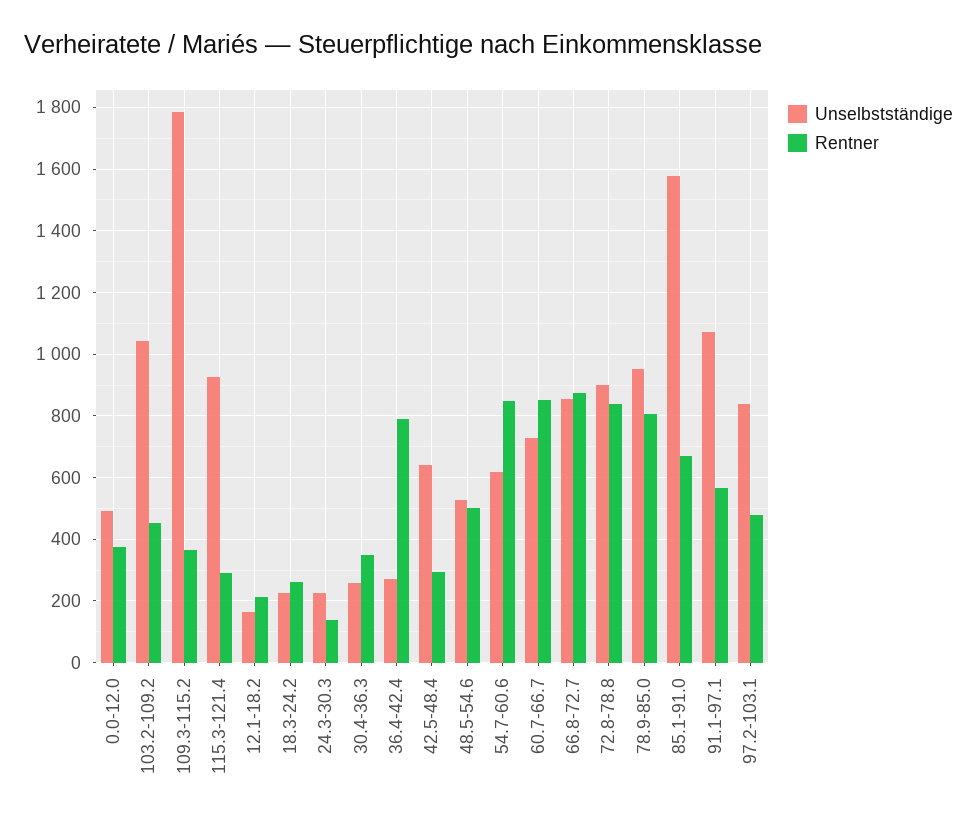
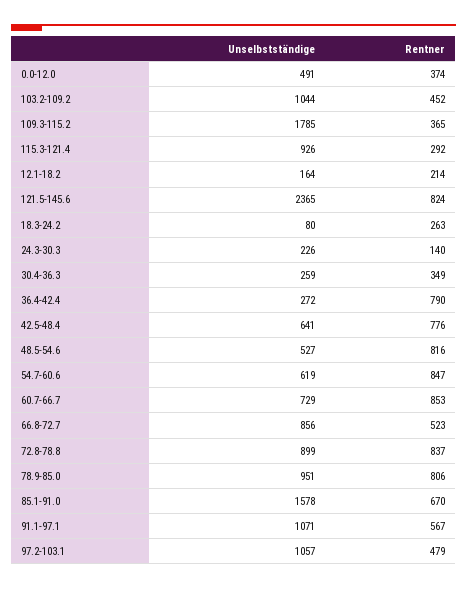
  {
    "Unselbstständige": {
      "0.0-12.0": 491,
      "103.2-109.2": 1044,
      "109.3-115.2": 1785,
      "115.3-121.4": 926,
      "12.1-18.2": 164,
-     "18.3-24.2": 220,
+     "18.3-24.2": 80,
      "24.3-30.3": 226,
      "30.4-36.3": 259,
      "36.4-42.4": 272,
      "42.5-48.4": 641,
      "48.5-54.6": 527,
      "54.7-60.6": 619,
      "60.7-66.7": 729,
      "66.8-72.7": 856,
      "72.8-78.8": 899,
      "78.9-85.0": 951,
      "85.1-91.0": 1578,
      "91.1-97.1": 1071,
-     "97.2-103.1": 840
+     "97.2-103.1": 1057,
+     "121.5-145.6": 2365
    },
    "Rentner": {
      "0.0-12.0": 374,
      "103.2-109.2": 452,
      "109.3-115.2": 365,
      "115.3-121.4": 292,
      "12.1-18.2": 214,
      "18.3-24.2": 263,
      "24.3-30.3": 140,
      "30.4-36.3": 349,
      "36.4-42.4": 790,
-     "42.5-48.4": 300,
+     "42.5-48.4": 776,
-     "48.5-54.6": 500,
+     "48.5-54.6": 816,
      "54.7-60.6": 847,
      "60.7-66.7": 853,
-     "66.8-72.7": 880,
+     "66.8-72.7": 523,
      "72.8-78.8": 837,
      "78.9-85.0": 806,
      "85.1-91.0": 670,
      "91.1-97.1": 567,
-     "97.2-103.1": 479
+     "97.2-103.1": 479,
+     "121.5-145.6": 824
    }
  }

